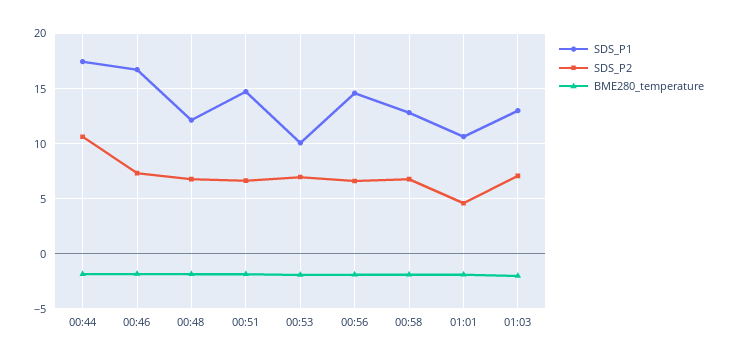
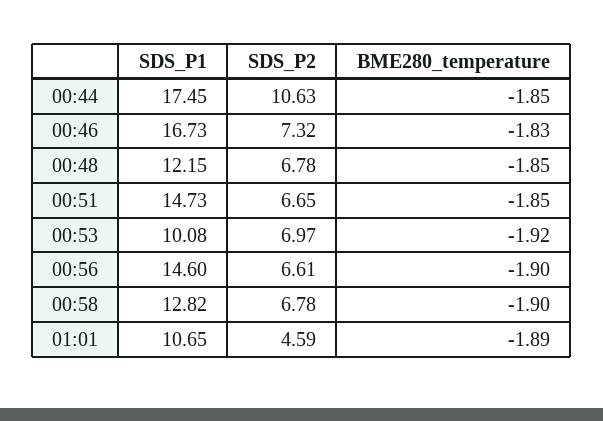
  {
    "SDS_P1": {
      "00:44": 17.45,
      "00:46": 16.73,
      "00:48": 12.15,
      "00:51": 14.73,
      "00:53": 10.08,
      "00:56": 14.6,
      "00:58": 12.82,
-     "01:01": 10.65,
+     "01:01": 10.65
-     "01:03": 13
    },
    "SDS_P2": {
      "00:44": 10.63,
      "00:46": 7.32,
      "00:48": 6.78,
      "00:51": 6.65,
      "00:53": 6.97,
      "00:56": 6.61,
      "00:58": 6.78,
-     "01:01": 4.59,
+     "01:01": 4.59
-     "01:03": 7
    },
    "BME280_temperature": {
      "00:44": -1.85,
      "00:46": -1.83,
      "00:48": -1.85,
      "00:51": -1.85,
      "00:53": -1.92,
      "00:56": -1.9,
      "00:58": -1.9,
-     "01:01": -1.89,
+     "01:01": -1.89
-     "01:03": -2
    }
  }

